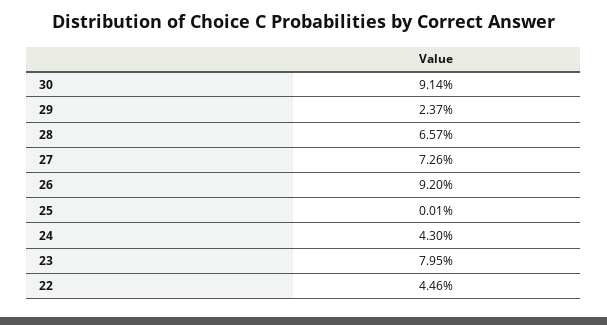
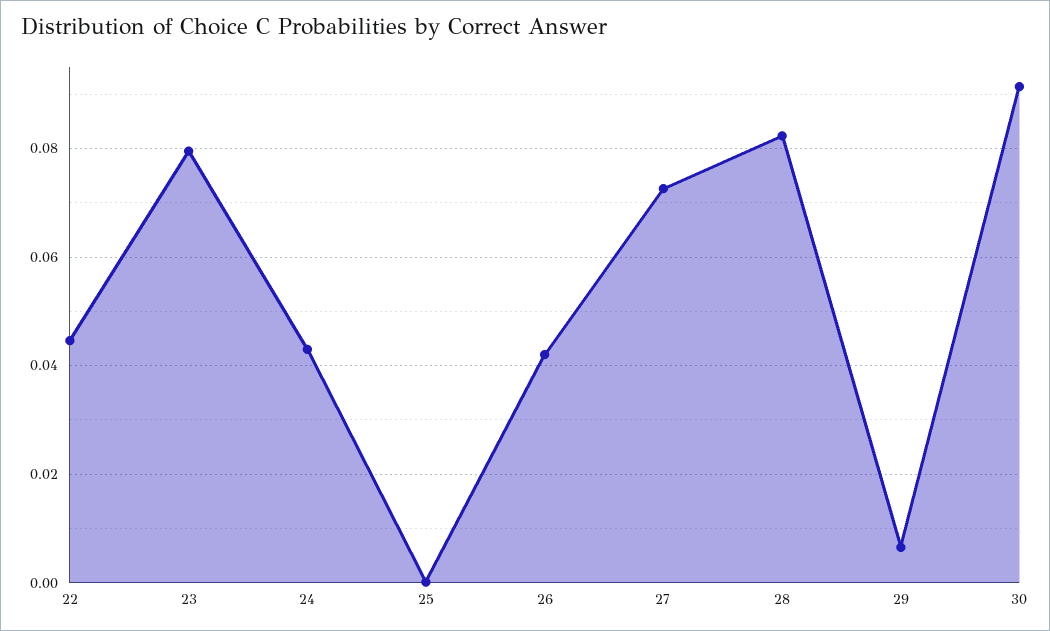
  {
    "30": 0.0914,
-   "29": 0.0237,
+   "29": 0.006,
-   "28": 0.0657,
+   "28": 0.082,
    "27": 0.0726,
-   "26": 0.092,
+   "26": 0.042,
    "25": 0.0001,
    "24": 0.043,
    "23": 0.0795,
    "22": 0.0446
  }

